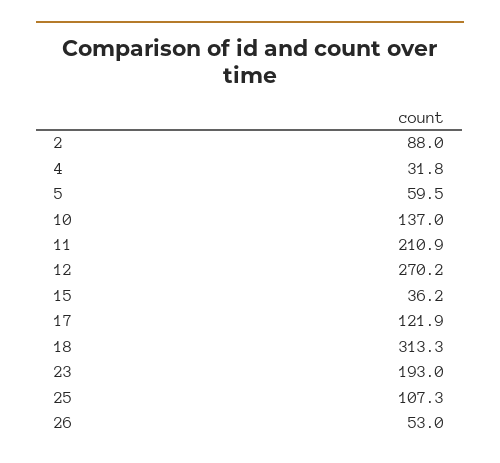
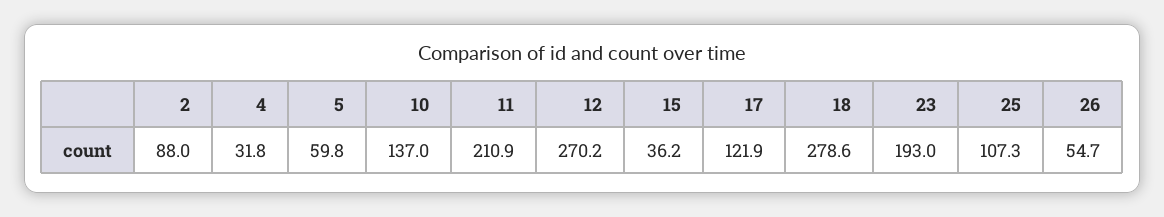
  {
    "2": 88,
    "4": 31.8,
-   "5": 59.5,
+   "5": 59.8,
    "10": 137,
    "11": 210.9,
    "12": 270.2,
    "15": 36.2,
    "17": 121.9,
-   "18": 313.3,
+   "18": 278.6,
    "23": 193,
    "25": 107.3,
-   "26": 53
+   "26": 54.7
  }

